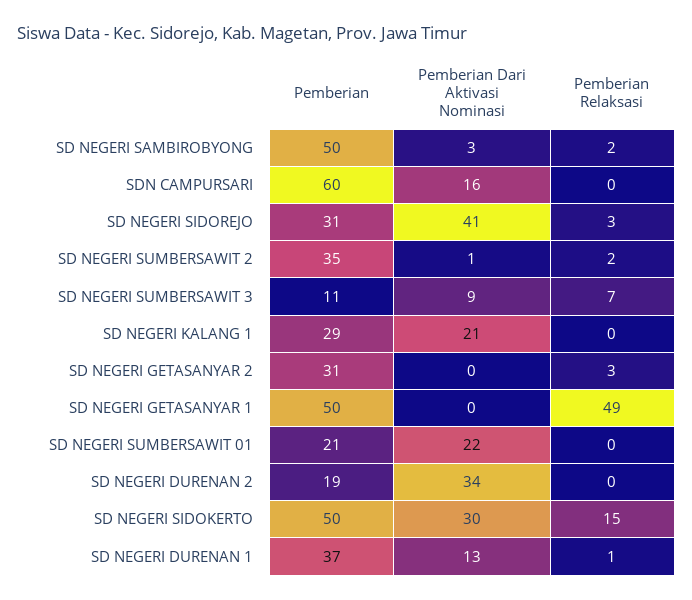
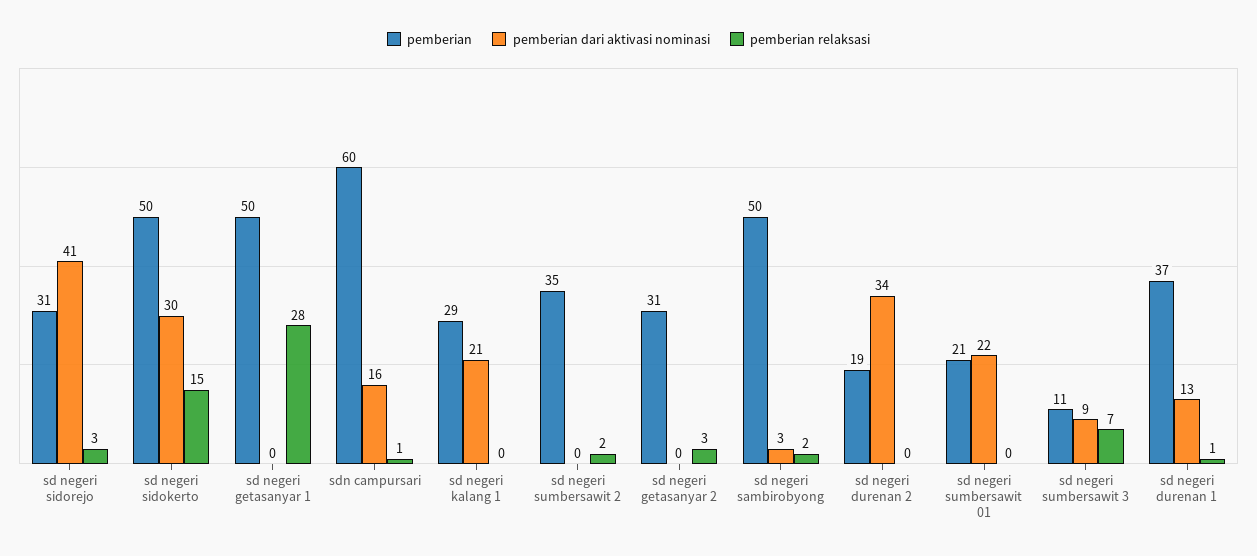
  {
    "Pemberian": {
      "SD NEGERI SAMBIROBYONG": 50,
      "SDN CAMPURSARI": 60,
      "SD NEGERI SIDOREJO": 31,
      "SD NEGERI SUMBERSAWIT 2": 35,
      "SD NEGERI SUMBERSAWIT 3": 11,
      "SD NEGERI KALANG 1": 29,
      "SD NEGERI GETASANYAR 2": 31,
      "SD NEGERI GETASANYAR 1": 50,
      "SD NEGERI SUMBERSAWIT 01": 21,
      "SD NEGERI DURENAN 2": 19,
      "SD NEGERI SIDOKERTO": 50,
      "SD NEGERI DURENAN 1": 37
    },
    "Pemberian Dari Aktivasi Nominasi": {
      "SD NEGERI SAMBIROBYONG": 3,
      "SDN CAMPURSARI": 16,
      "SD NEGERI SIDOREJO": 41,
-     "SD NEGERI SUMBERSAWIT 2": 1,
+     "SD NEGERI SUMBERSAWIT 2": 0,
      "SD NEGERI SUMBERSAWIT 3": 9,
      "SD NEGERI KALANG 1": 21,
      "SD NEGERI GETASANYAR 2": 0,
      "SD NEGERI GETASANYAR 1": 0,
      "SD NEGERI SUMBERSAWIT 01": 22,
      "SD NEGERI DURENAN 2": 34,
      "SD NEGERI SIDOKERTO": 30,
      "SD NEGERI DURENAN 1": 13
    },
    "Pemberian Relaksasi": {
      "SD NEGERI SAMBIROBYONG": 2,
-     "SDN CAMPURSARI": 0,
+     "SDN CAMPURSARI": 1,
      "SD NEGERI SIDOREJO": 3,
      "SD NEGERI SUMBERSAWIT 2": 2,
      "SD NEGERI SUMBERSAWIT 3": 7,
      "SD NEGERI KALANG 1": 0,
      "SD NEGERI GETASANYAR 2": 3,
-     "SD NEGERI GETASANYAR 1": 49,
+     "SD NEGERI GETASANYAR 1": 28,
      "SD NEGERI SUMBERSAWIT 01": 0,
      "SD NEGERI DURENAN 2": 0,
      "SD NEGERI SIDOKERTO": 15,
      "SD NEGERI DURENAN 1": 1
    }
  }

